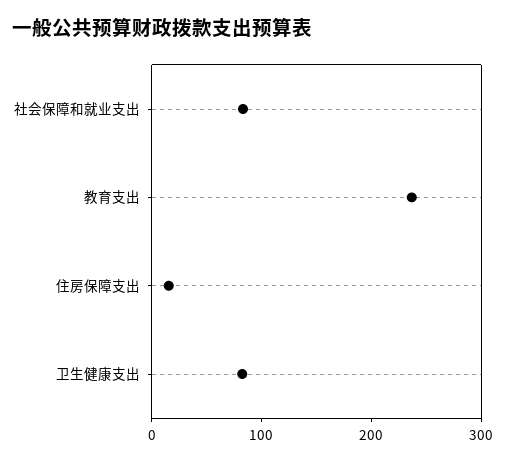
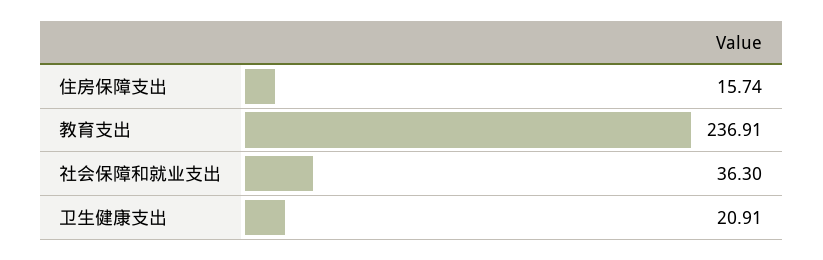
  {
-   "社会保障和就业支出": 80,
+   "社会保障和就业支出": 36.3,
    "教育支出": 236.91,
    "住房保障支出": 15.74,
-   "卫生健康支出": 80
+   "卫生健康支出": 20.91
  }

